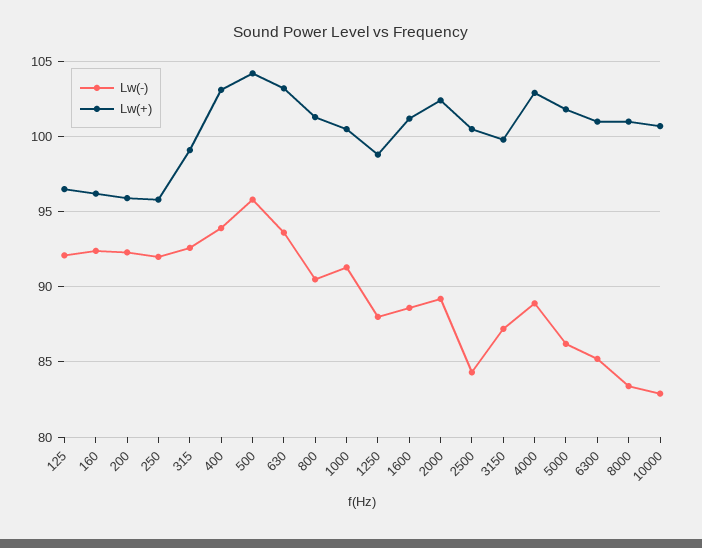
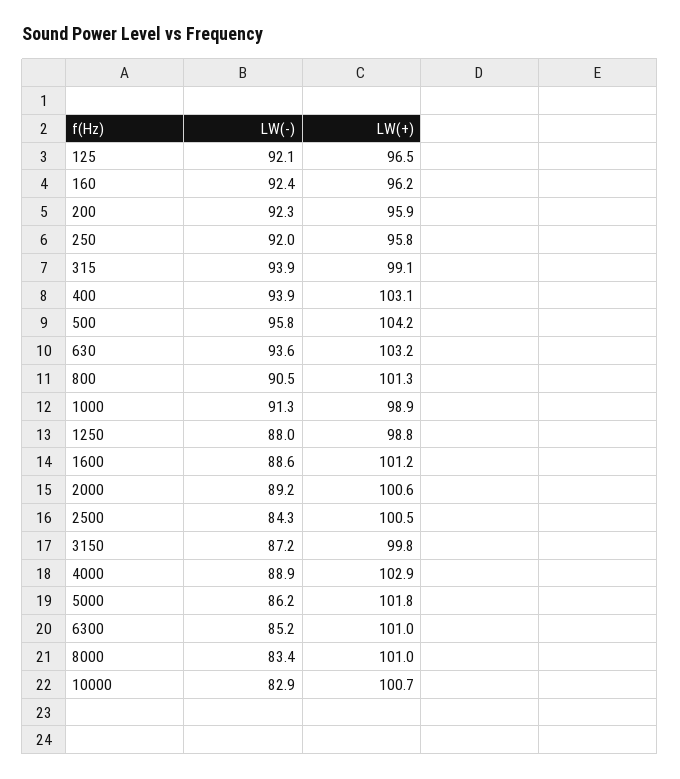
  {
    "Lw(-)": {
      "125": 92.1,
      "160": 92.4,
      "200": 92.3,
      "250": 92,
-     "315": 92.5,
+     "315": 93.9,
      "400": 93.9,
      "500": 95.8,
      "630": 93.6,
      "800": 90.5,
      "1000": 91.3,
      "1250": 88,
      "1600": 88.6,
      "2000": 89.2,
      "2500": 84.3,
      "3150": 87.2,
      "4000": 88.9,
      "5000": 86.2,
      "6300": 85.2,
      "8000": 83.4,
      "10000": 82.9
    },
    "Lw(+)": {
      "125": 96.5,
      "160": 96.2,
      "200": 95.9,
      "250": 95.8,
      "315": 99.1,
      "400": 103.1,
      "500": 104.2,
      "630": 103.2,
      "800": 101.3,
-     "1000": 100.5,
+     "1000": 98.9,
      "1250": 98.8,
      "1600": 101.2,
-     "2000": 102.5,
+     "2000": 100.6,
      "2500": 100.5,
      "3150": 99.8,
      "4000": 102.9,
      "5000": 101.8,
      "6300": 101,
      "8000": 101,
      "10000": 100.7
    }
  }

